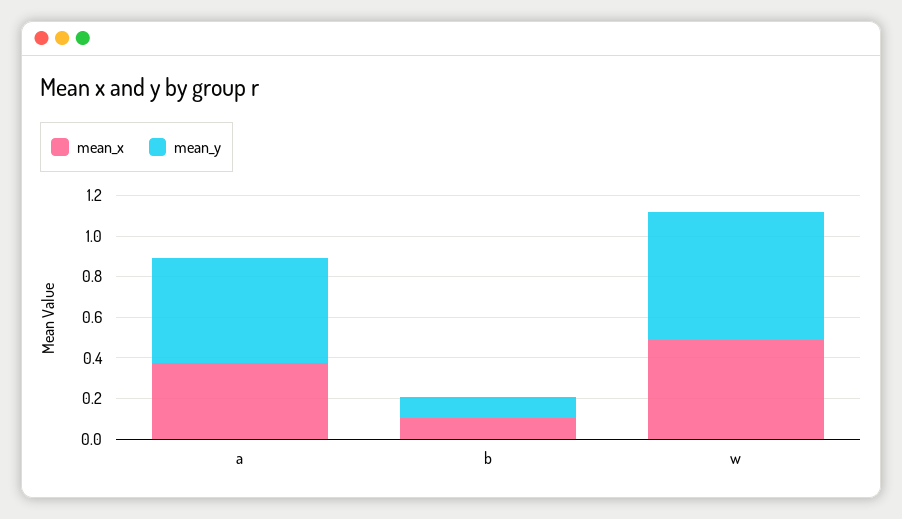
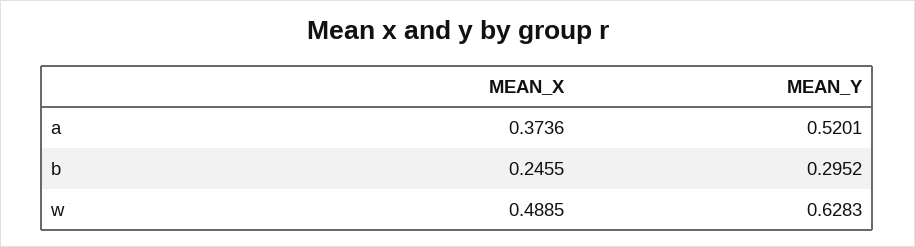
  {
    "mean_x": {
      "a": 0.3736,
-     "b": 0.1,
+     "b": 0.2455,
      "w": 0.4885
    },
    "mean_y": {
      "a": 0.5201,
-     "b": 0.1,
+     "b": 0.2952,
      "w": 0.6283
    }
  }

